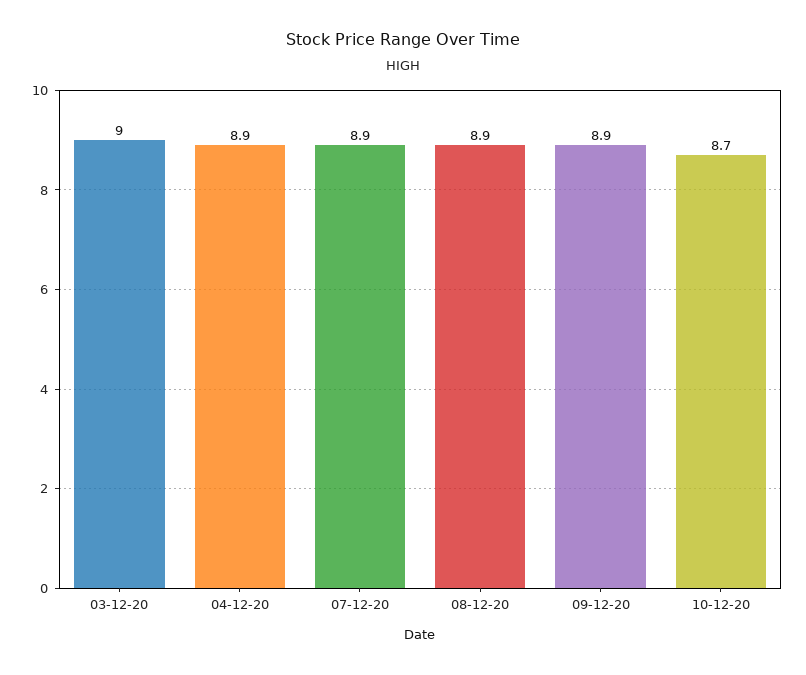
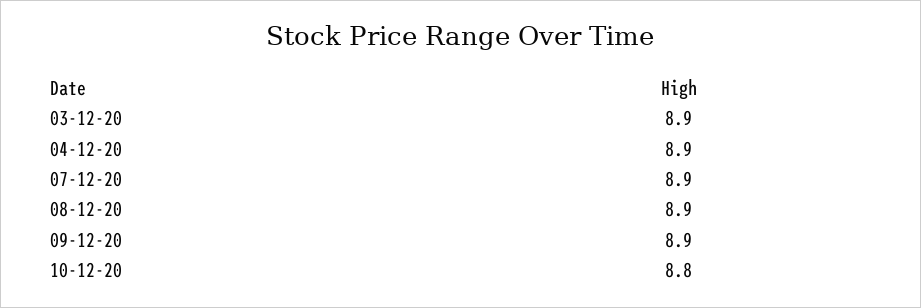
  {
-   "03-12-20": 9,
+   "03-12-20": 8.9,
    "04-12-20": 8.9,
    "07-12-20": 8.9,
    "08-12-20": 8.9,
    "09-12-20": 8.9,
-   "10-12-20": 8.7
+   "10-12-20": 8.8
  }

